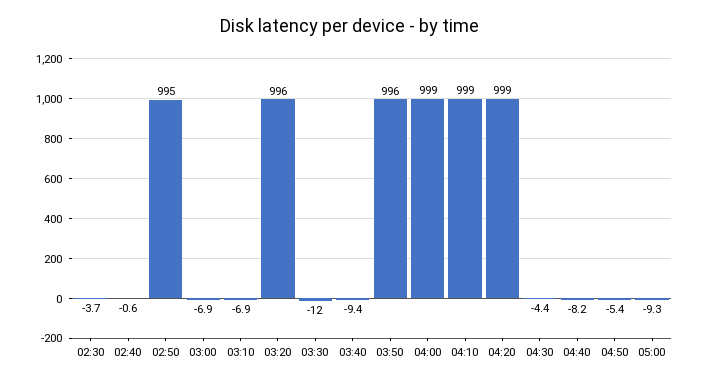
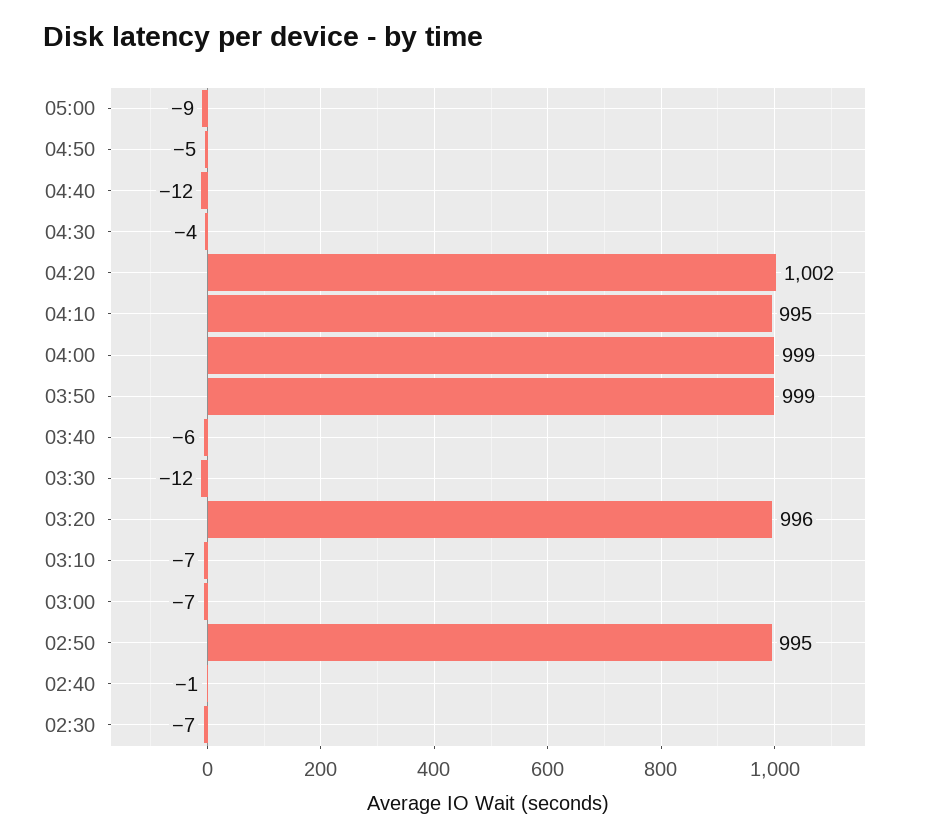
  {
-   "02:30": -3.7,
+   "02:30": -7,
    "02:40": -0.6,
    "02:50": 995,
    "03:00": -6.9,
    "03:10": -6.9,
    "03:20": 996,
    "03:30": -12,
-   "03:40": -9.4,
+   "03:40": -6,
-   "03:50": 996,
+   "03:50": 999,
    "04:00": 999,
-   "04:10": 999,
+   "04:10": 995,
-   "04:20": 999,
+   "04:20": 1002,
    "04:30": -4.4,
-   "04:40": -8.2,
+   "04:40": -12,
    "04:50": -5.4,
    "05:00": -9.3
  }

